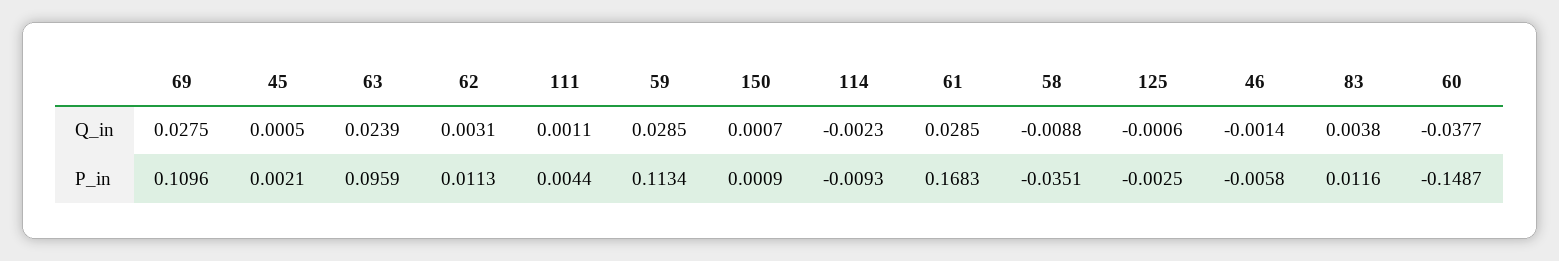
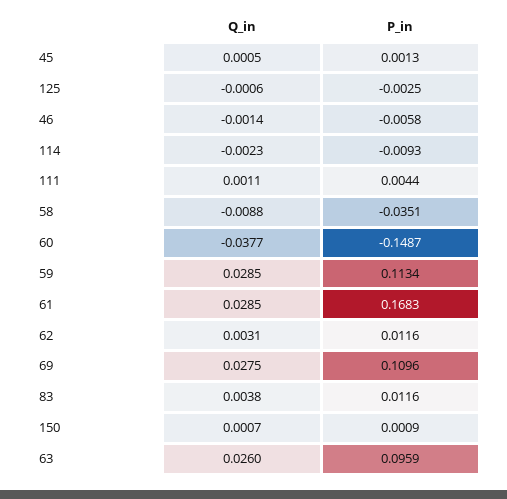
  {
    "69": {
      "Q_in": 0.0275,
      "P_in": 0.1096
    },
    "45": {
      "Q_in": 0.0005,
-     "P_in": 0.0021
+     "P_in": 0.0013
    },
    "63": {
-     "Q_in": 0.0239,
+     "Q_in": 0.026,
      "P_in": 0.0959
    },
    "62": {
      "Q_in": 0.0031,
-     "P_in": 0.0113
+     "P_in": 0.0116
    },
    "111": {
      "Q_in": 0.0011,
      "P_in": 0.0044
    },
    "59": {
      "Q_in": 0.0285,
      "P_in": 0.1134
    },
    "150": {
      "Q_in": 0.0007,
      "P_in": 0.0009
    },
    "114": {
      "Q_in": -0.0023,
      "P_in": -0.0093
    },
    "61": {
      "Q_in": 0.0285,
      "P_in": 0.1683
    },
    "58": {
      "Q_in": -0.0088,
      "P_in": -0.0351
    },
    "125": {
      "Q_in": -0.0006,
      "P_in": -0.0025
    },
    "46": {
      "Q_in": -0.0014,
      "P_in": -0.0058
    },
    "83": {
      "Q_in": 0.0038,
      "P_in": 0.0116
    },
    "60": {
      "Q_in": -0.0377,
      "P_in": -0.1487
    }
  }

